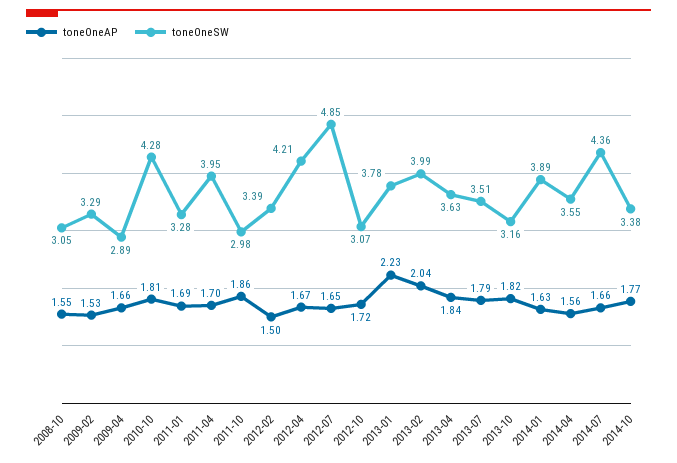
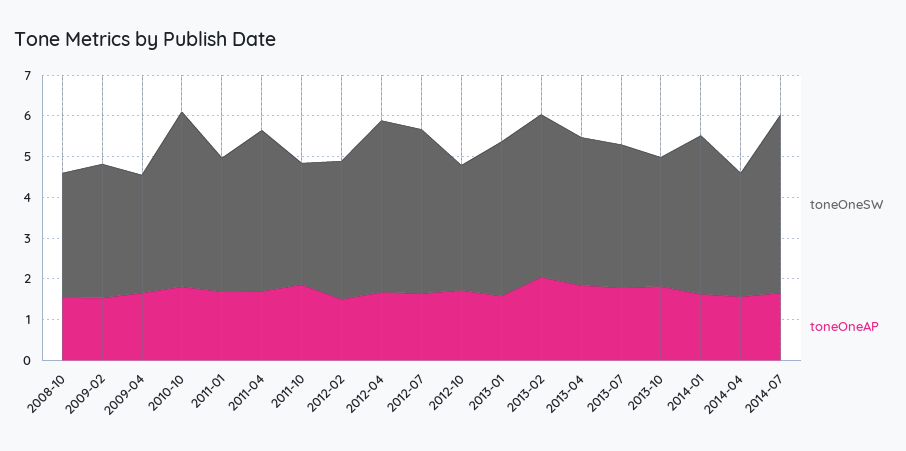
  {
    "toneOneAP": {
      "2008-10": 1.55,
      "2009-02": 1.53,
      "2009-04": 1.66,
      "2010-10": 1.81,
      "2011-01": 1.69,
      "2011-04": 1.7,
      "2011-10": 1.86,
      "2012-02": 1.5,
      "2012-04": 1.67,
      "2012-07": 1.65,
      "2012-10": 1.72,
-     "2013-01": 2.23,
+     "2013-01": 1.6,
      "2013-02": 2.04,
      "2013-04": 1.84,
      "2013-07": 1.79,
      "2013-10": 1.82,
      "2014-01": 1.63,
      "2014-04": 1.56,
-     "2014-07": 1.66,
+     "2014-07": 1.66
-     "2014-10": 1.77
    },
    "toneOneSW": {
      "2008-10": 3.05,
      "2009-02": 3.29,
      "2009-04": 2.89,
      "2010-10": 4.28,
      "2011-01": 3.28,
      "2011-04": 3.95,
      "2011-10": 2.98,
      "2012-02": 3.39,
      "2012-04": 4.21,
-     "2012-07": 4.85,
+     "2012-07": 4,
      "2012-10": 3.07,
      "2013-01": 3.78,
      "2013-02": 3.99,
      "2013-04": 3.63,
      "2013-07": 3.51,
      "2013-10": 3.16,
      "2014-01": 3.89,
-     "2014-04": 3.55,
+     "2014-04": 3,
-     "2014-07": 4.36,
+     "2014-07": 4.36
-     "2014-10": 3.38
    }
  }

